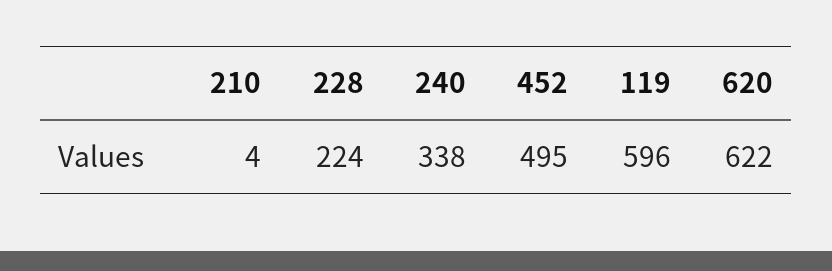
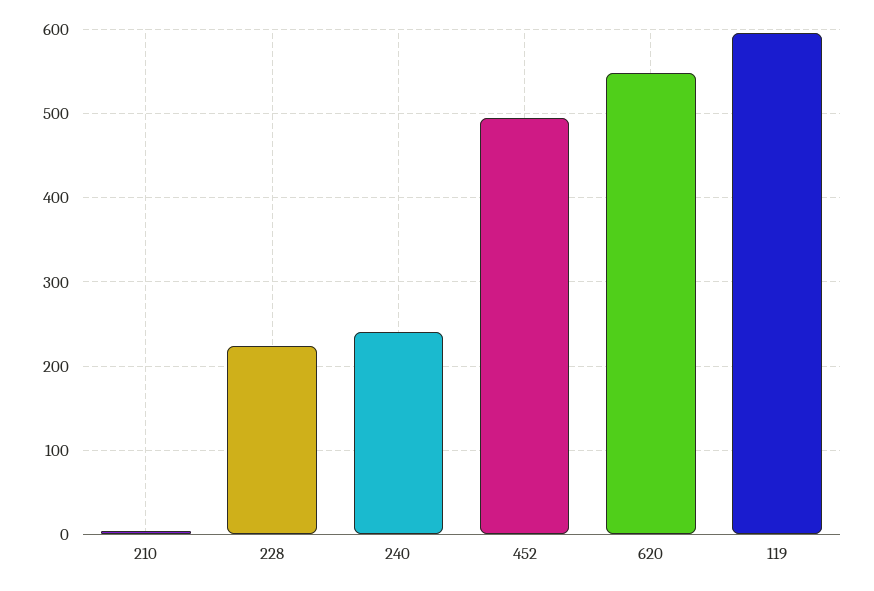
  {
    "210": 4,
    "228": 224,
-   "240": 338,
+   "240": 240,
    "452": 495,
    "119": 596,
-   "620": 622
+   "620": 550
  }

